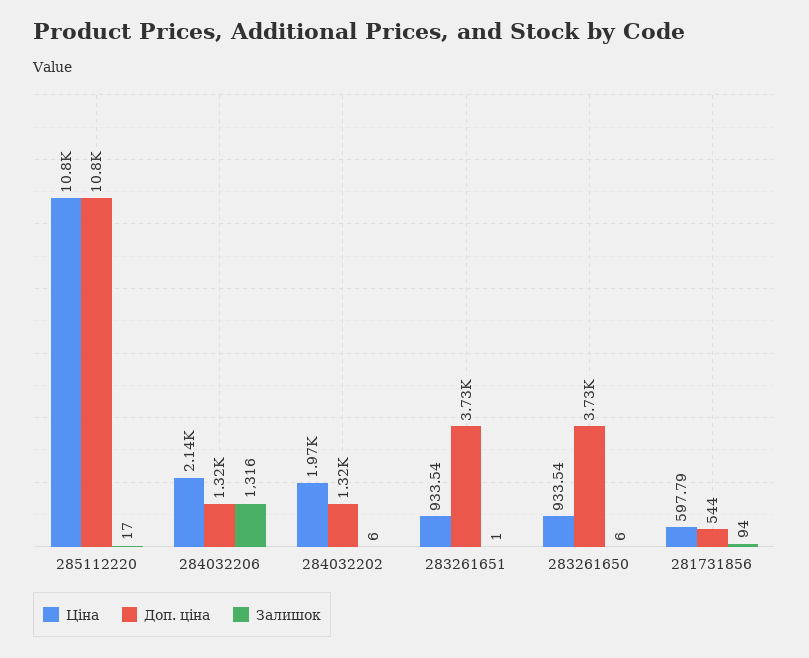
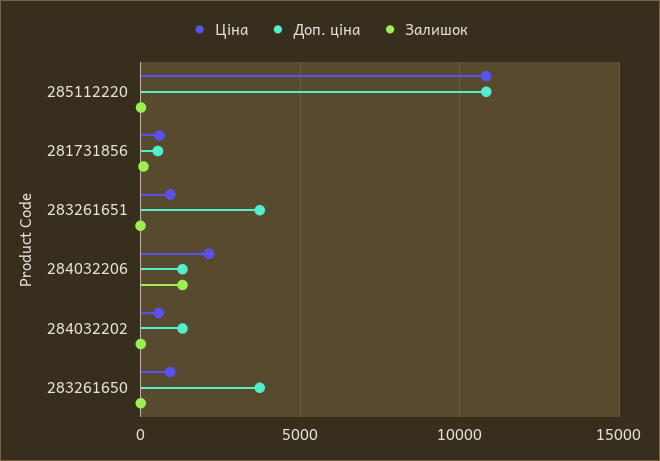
  {
    "Ціна": {
      "285112220": 10800,
      "284032206": 2140,
-     "284032202": 1970,
+     "284032202": 500,
      "283261651": 933.54,
      "283261650": 933.54,
      "281731856": 597.79
    },
    "Доп. ціна": {
      "285112220": 10800,
      "284032206": 1320,
      "284032202": 1320,
      "283261651": 3730,
      "283261650": 3730,
      "281731856": 544
    },
    "Залишок": {
      "285112220": 17,
      "284032206": 1316,
      "284032202": 6,
      "283261651": 1,
      "283261650": 6,
      "281731856": 94
    }
  }

